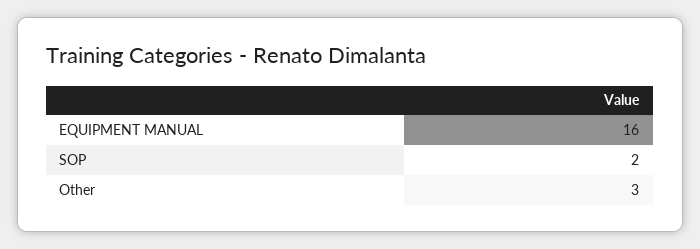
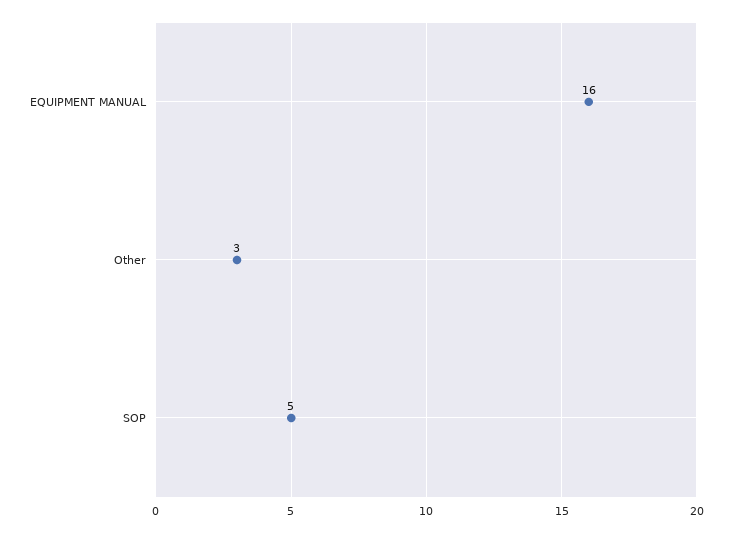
  {
    "EQUIPMENT MANUAL": 16,
-   "SOP": 2,
+   "SOP": 5,
    "Other": 3
  }

